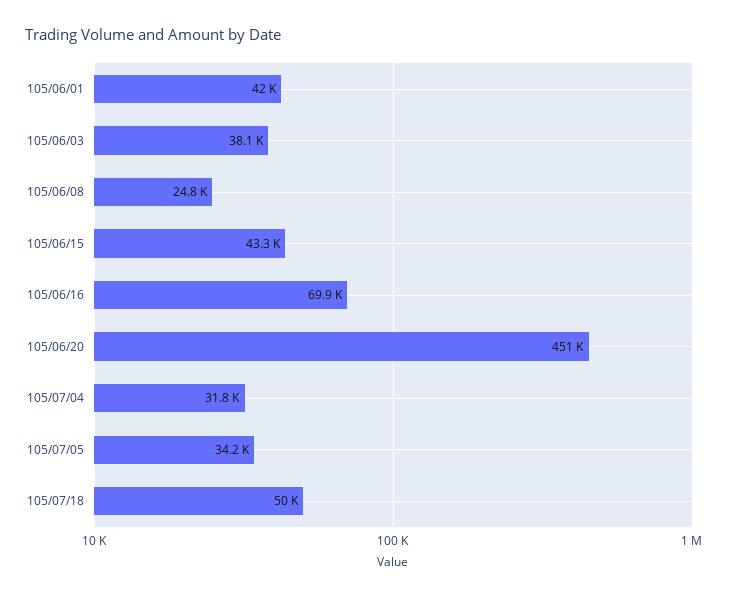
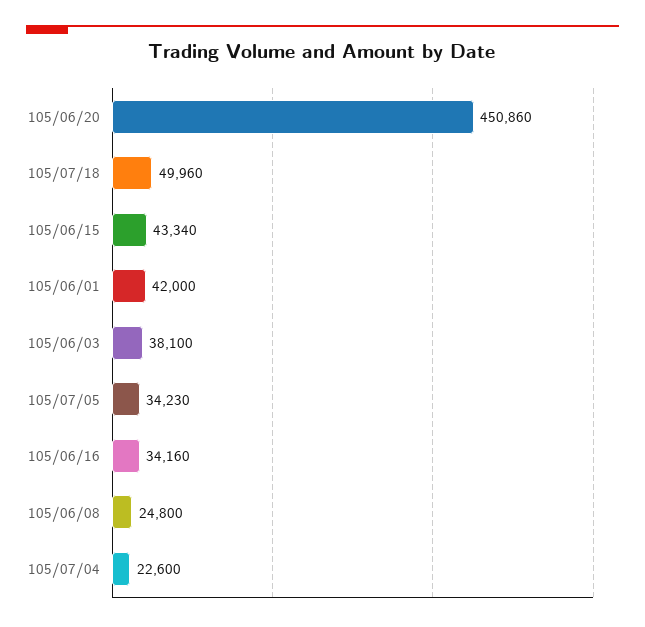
  {
    "105/06/01": 42000,
    "105/06/03": 38100,
    "105/06/08": 24800,
    "105/06/15": 43340,
-   "105/06/16": 69900,
+   "105/06/16": 34160,
    "105/06/20": 450860,
-   "105/07/04": 31800,
+   "105/07/04": 22600,
    "105/07/05": 34230,
    "105/07/18": 49960
  }

